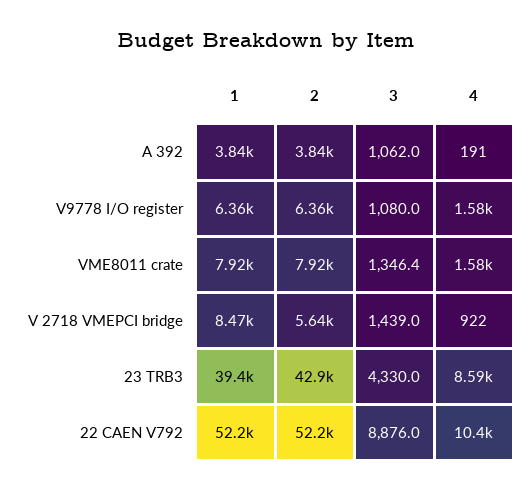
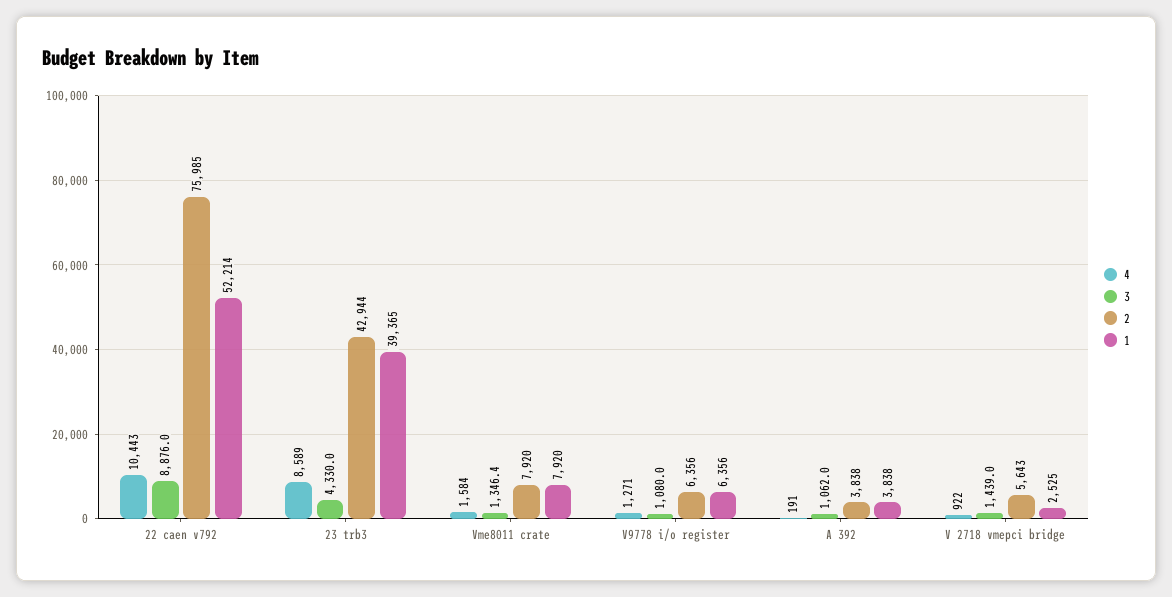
  {
    "1": {
      "A 392": 3838,
      "V9778 I/O register": 6356,
      "VME8011 crate": 7920,
-     "V 2718 VMEPCI bridge": 8470,
+     "V 2718 VMEPCI bridge": 2525,
      "23 TRB3": 39365,
      "22 CAEN V792": 52214
    },
    "2": {
      "A 392": 3838,
      "V9778 I/O register": 6356,
      "VME8011 crate": 7920,
      "V 2718 VMEPCI bridge": 5643,
      "23 TRB3": 42944,
-     "22 CAEN V792": 52200
+     "22 CAEN V792": 75985
    },
    "3": {
      "A 392": 1062,
      "V9778 I/O register": 1080,
      "VME8011 crate": 1346.4,
      "V 2718 VMEPCI bridge": 1439,
      "23 TRB3": 4330,
      "22 CAEN V792": 8876
    },
    "4": {
      "A 392": 191,
-     "V9778 I/O register": 1580,
+     "V9778 I/O register": 1271,
      "VME8011 crate": 1584,
      "V 2718 VMEPCI bridge": 922,
      "23 TRB3": 8589,
      "22 CAEN V792": 10443
    }
  }

